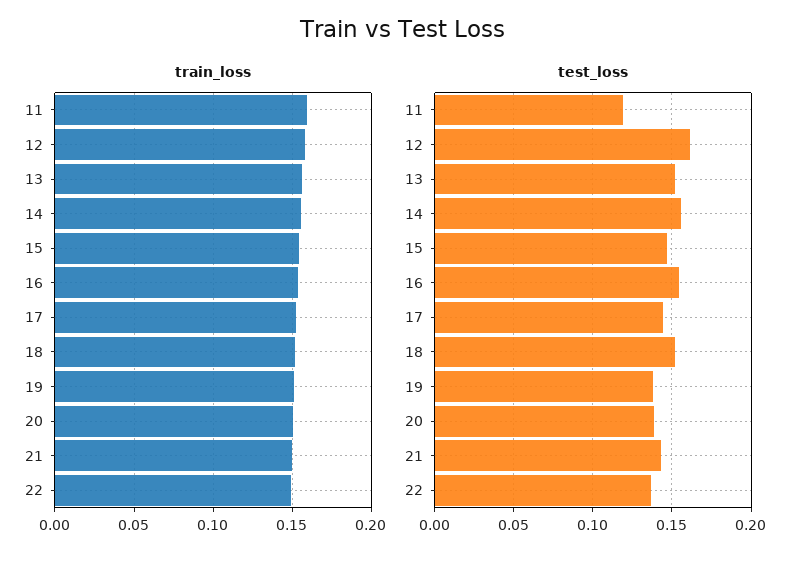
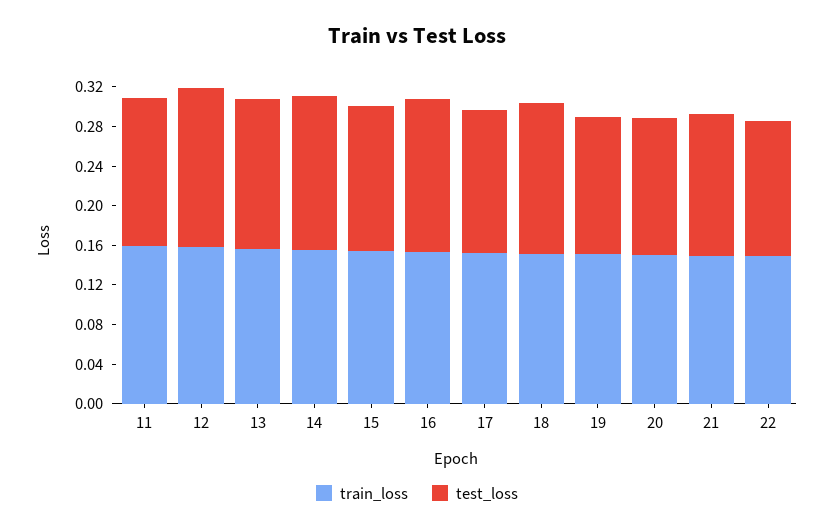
  {
    "train_loss": {
      "11": 0.16,
      "12": 0.16,
      "13": 0.155,
      "14": 0.155,
      "15": 0.155,
      "16": 0.155,
      "17": 0.15,
      "18": 0.15,
      "19": 0.15,
      "20": 0.15,
      "21": 0.15,
      "22": 0.15
    },
    "test_loss": {
-     "11": 0.12,
+     "11": 0.15,
      "12": 0.16,
      "13": 0.15,
      "14": 0.155,
      "15": 0.145,
      "16": 0.155,
      "17": 0.145,
      "18": 0.15,
      "19": 0.14,
      "20": 0.14,
      "21": 0.145,
      "22": 0.135
    }
  }

